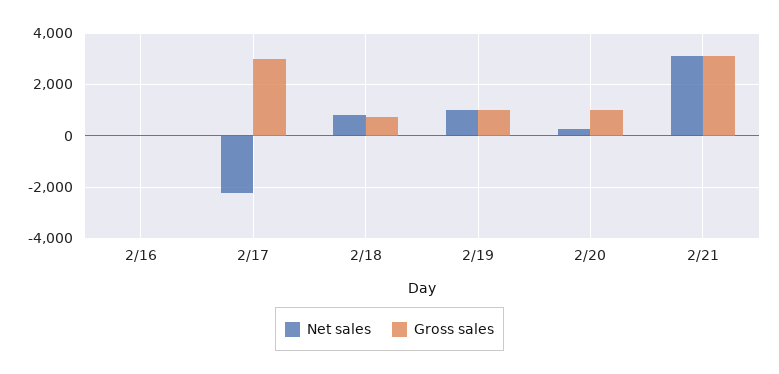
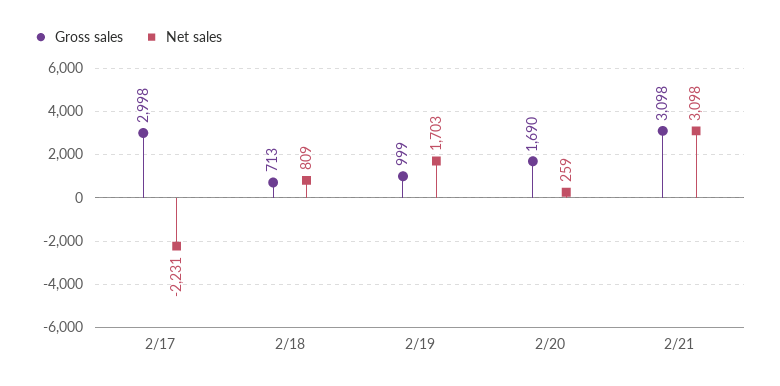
  {
    "Net sales": {
-     "2/16": 0,
      "2/17": -2231,
      "2/18": 809,
-     "2/19": 1000,
+     "2/19": 1703,
      "2/20": 259,
      "2/21": 3098
    },
    "Gross sales": {
-     "2/16": 0,
      "2/17": 2998,
      "2/18": 713,
      "2/19": 999,
-     "2/20": 1000,
+     "2/20": 1690,
      "2/21": 3098
    }
  }

